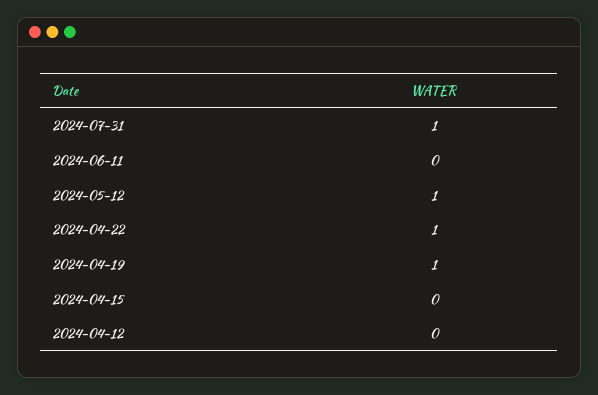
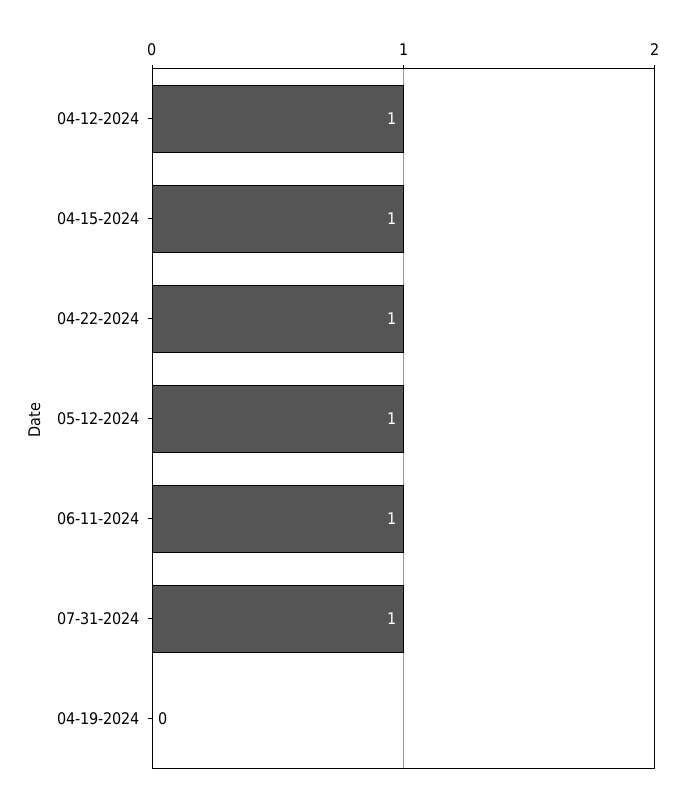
  {
    "2024-07-31": 1,
-   "2024-06-11": 0,
+   "2024-06-11": 1,
    "2024-05-12": 1,
    "2024-04-22": 1,
-   "2024-04-19": 1,
+   "2024-04-19": 0,
-   "2024-04-15": 0,
+   "2024-04-15": 1,
-   "2024-04-12": 0
+   "2024-04-12": 1
  }

